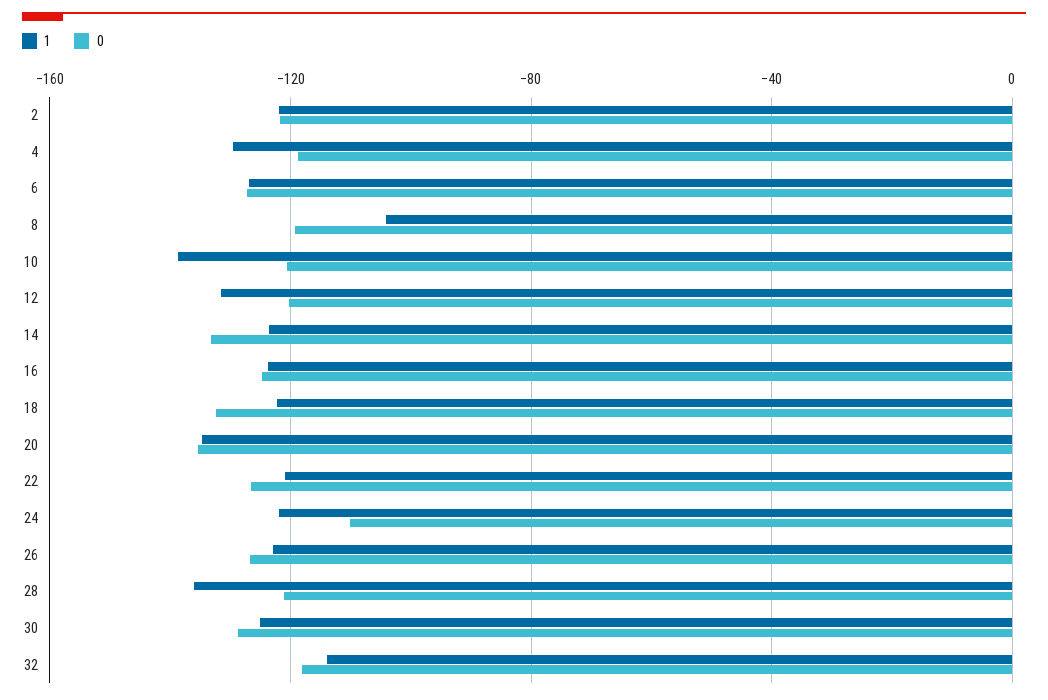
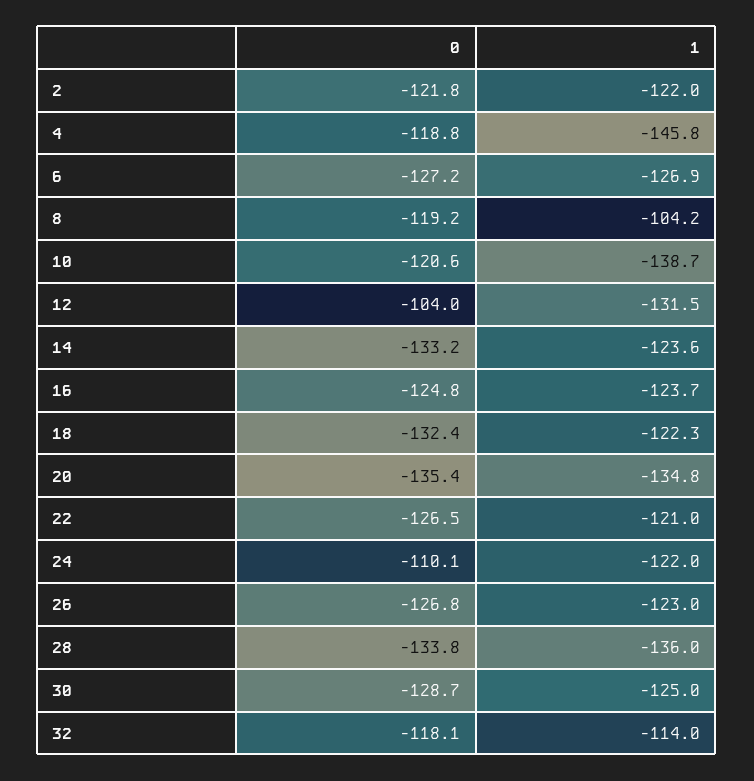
  {
    "1": {
      "2": -122,
-     "4": -130,
+     "4": -145.8,
      "6": -126.9,
      "8": -104.2,
      "10": -138.7,
      "12": -131.5,
      "14": -123.6,
      "16": -123.7,
      "18": -122.3,
      "20": -134.8,
      "22": -121,
      "24": -122,
      "26": -123,
      "28": -136,
      "30": -125,
      "32": -114
    },
    "0": {
      "2": -121.8,
      "4": -118.8,
      "6": -127.2,
      "8": -119.2,
      "10": -120.6,
-     "12": -120,
+     "12": -104,
      "14": -133.2,
      "16": -124.8,
      "18": -132.4,
      "20": -135.4,
      "22": -126.5,
      "24": -110.1,
      "26": -126.8,
-     "28": -120,
+     "28": -133.8,
      "30": -128.7,
      "32": -118.1
    }
  }

